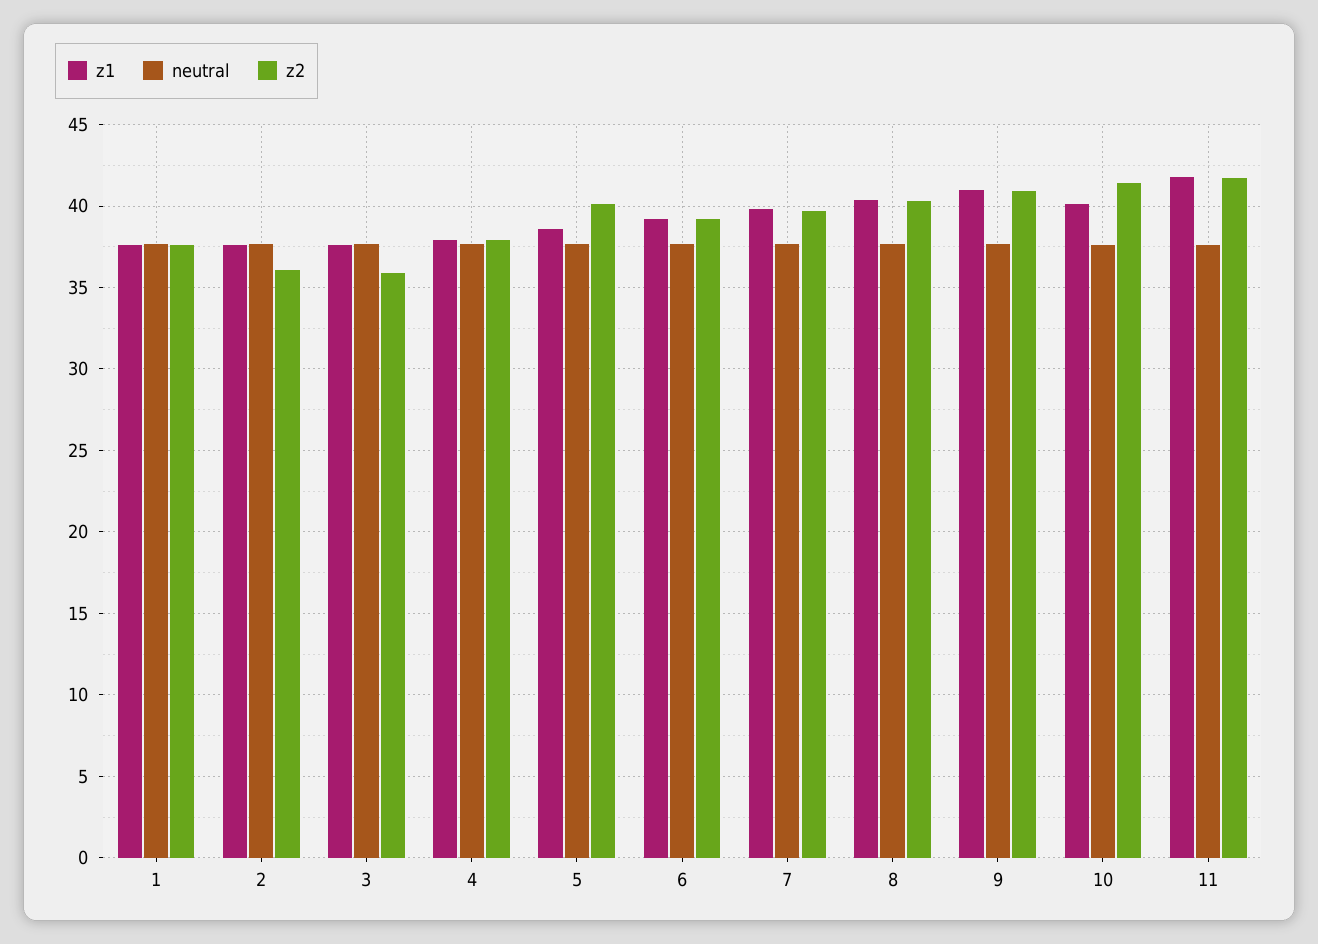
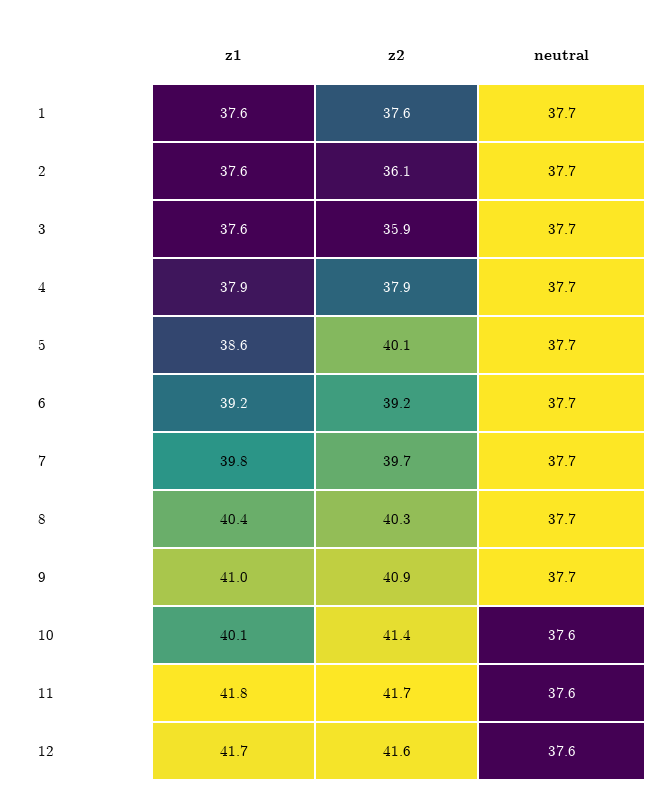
  {
    "z1": {
      "1": 37.6,
      "2": 37.6,
      "3": 37.6,
      "4": 37.9,
      "5": 38.6,
      "6": 39.2,
      "7": 39.8,
      "8": 40.4,
      "9": 41,
      "10": 40.1,
-     "11": 41.8
+     "11": 41.8,
+     "12": 41.7
    },
    "neutral": {
      "1": 37.7,
      "2": 37.7,
      "3": 37.7,
      "4": 37.7,
      "5": 37.7,
      "6": 37.7,
      "7": 37.7,
      "8": 37.7,
      "9": 37.7,
      "10": 37.6,
-     "11": 37.6
+     "11": 37.6,
+     "12": 37.6
    },
    "z2": {
      "1": 37.6,
      "2": 36.1,
      "3": 35.9,
      "4": 37.9,
      "5": 40.1,
      "6": 39.2,
      "7": 39.7,
      "8": 40.3,
      "9": 40.9,
      "10": 41.4,
-     "11": 41.7
+     "11": 41.7,
+     "12": 41.6
    }
  }

